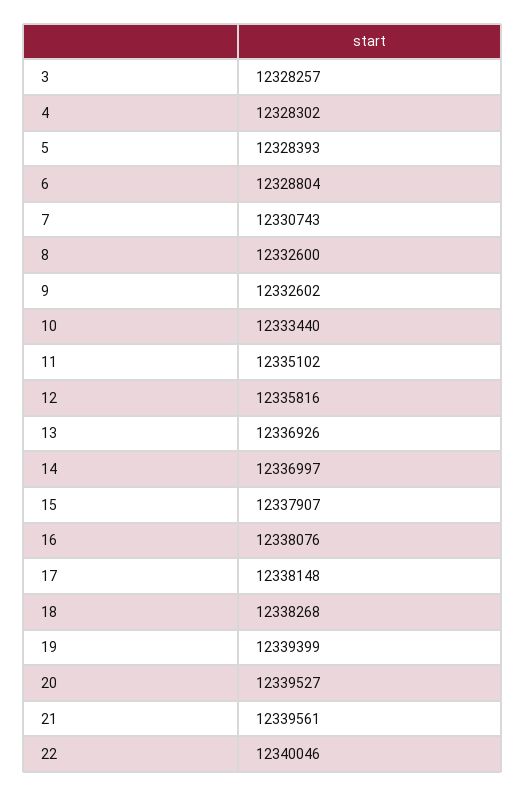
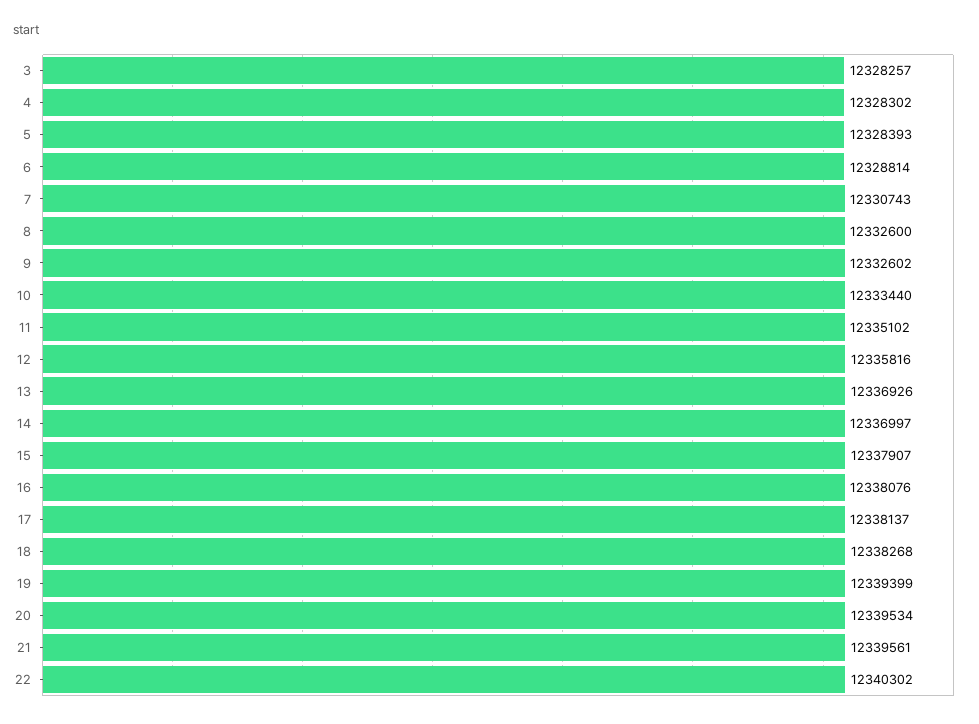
  {
    "3": 12328257,
    "4": 12328302,
    "5": 12328393,
-   "6": 12328804,
+   "6": 12328814,
    "7": 12330743,
    "8": 12332600,
    "9": 12332602,
    "10": 12333440,
    "11": 12335102,
    "12": 12335816,
    "13": 12336926,
    "14": 12336997,
    "15": 12337907,
    "16": 12338076,
-   "17": 12338148,
+   "17": 12338137,
    "18": 12338268,
    "19": 12339399,
-   "20": 12339527,
+   "20": 12339534,
    "21": 12339561,
-   "22": 12340046
+   "22": 12340302
  }

